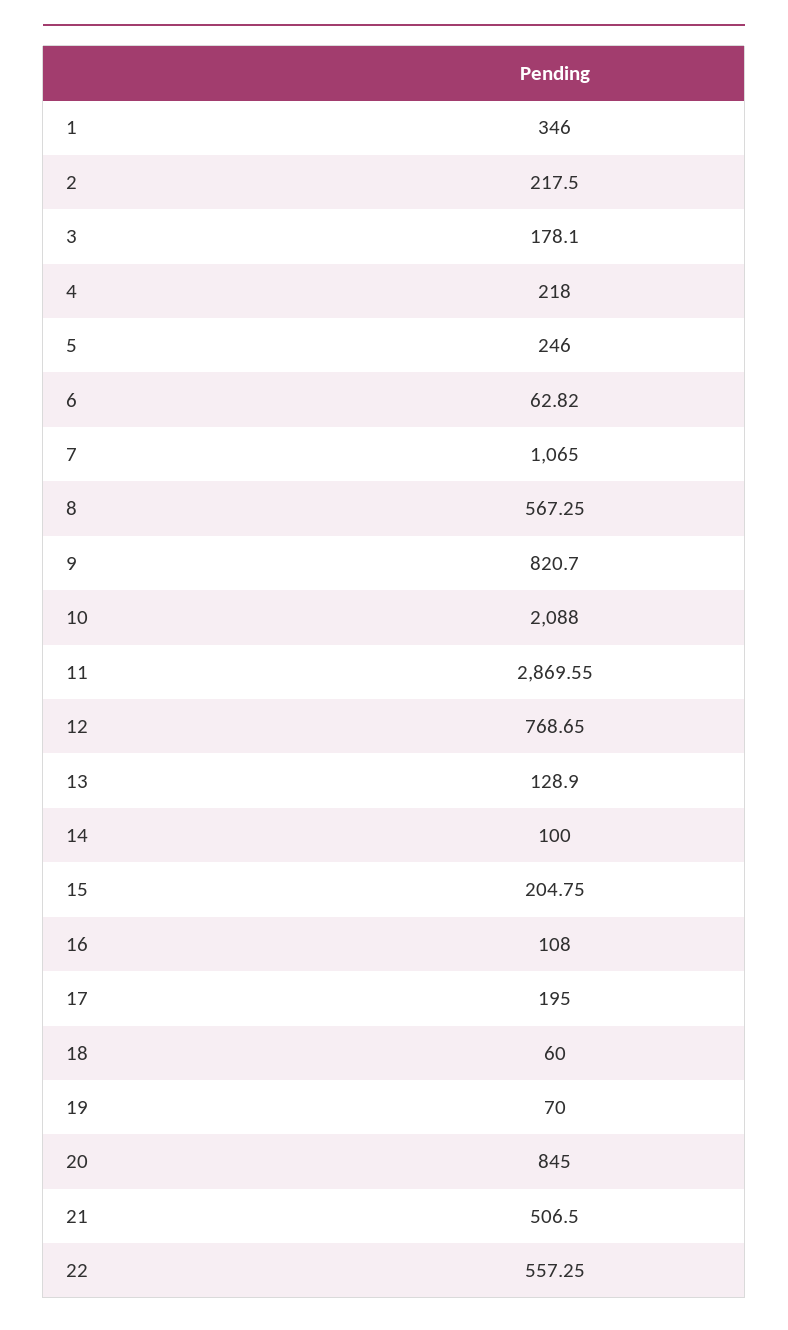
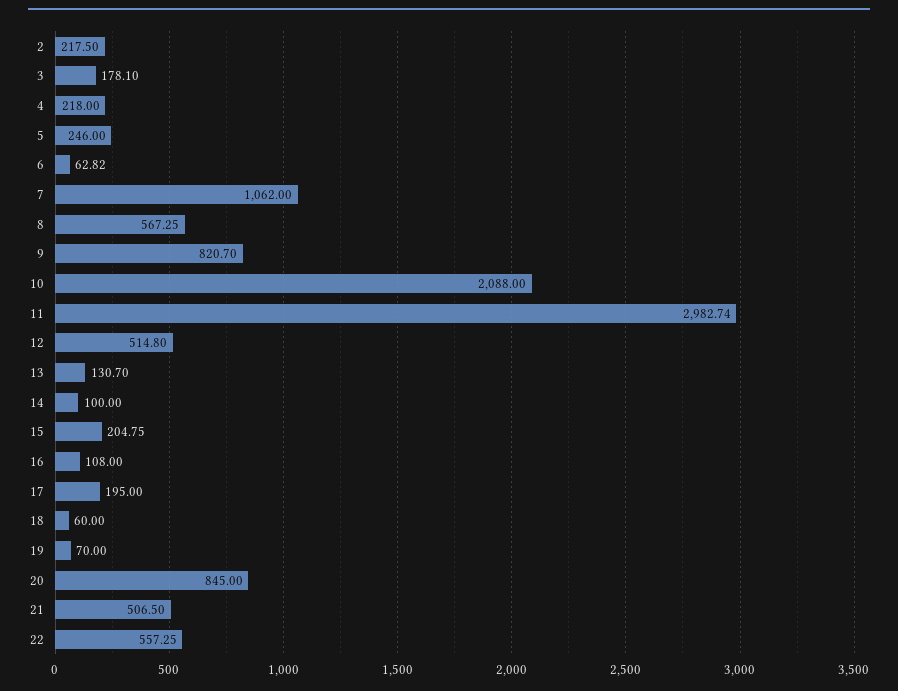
  {
-   "1": 346,
    "2": 217.5,
    "3": 178.1,
    "4": 218,
    "5": 246,
    "6": 62.82,
-   "7": 1065,
+   "7": 1062,
    "8": 567.25,
    "9": 820.7,
    "10": 2088,
-   "11": 2869.55,
+   "11": 2982.74,
-   "12": 768.65,
+   "12": 514.8,
-   "13": 128.9,
+   "13": 130.7,
    "14": 100,
    "15": 204.75,
    "16": 108,
    "17": 195,
    "18": 60,
    "19": 70,
    "20": 845,
    "21": 506.5,
    "22": 557.25
  }

